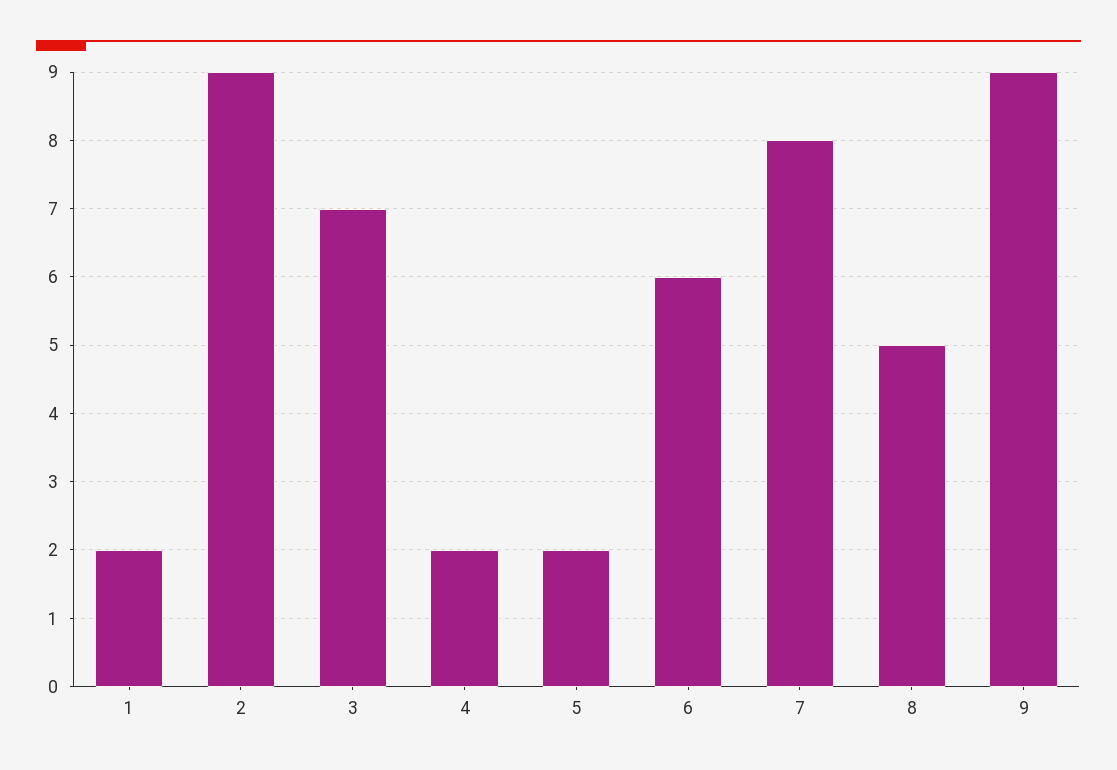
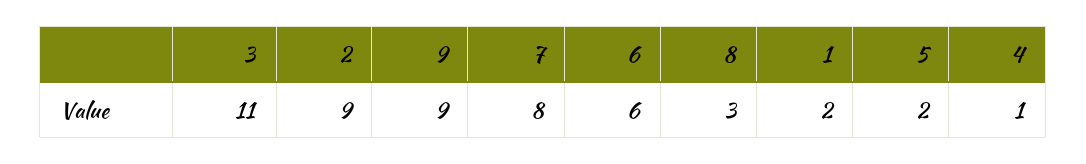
  {
    "1": 2,
    "2": 9,
-   "3": 7,
+   "3": 11,
-   "4": 2,
+   "4": 1,
    "5": 2,
    "6": 6,
    "7": 8,
-   "8": 5,
+   "8": 3,
    "9": 9
  }

